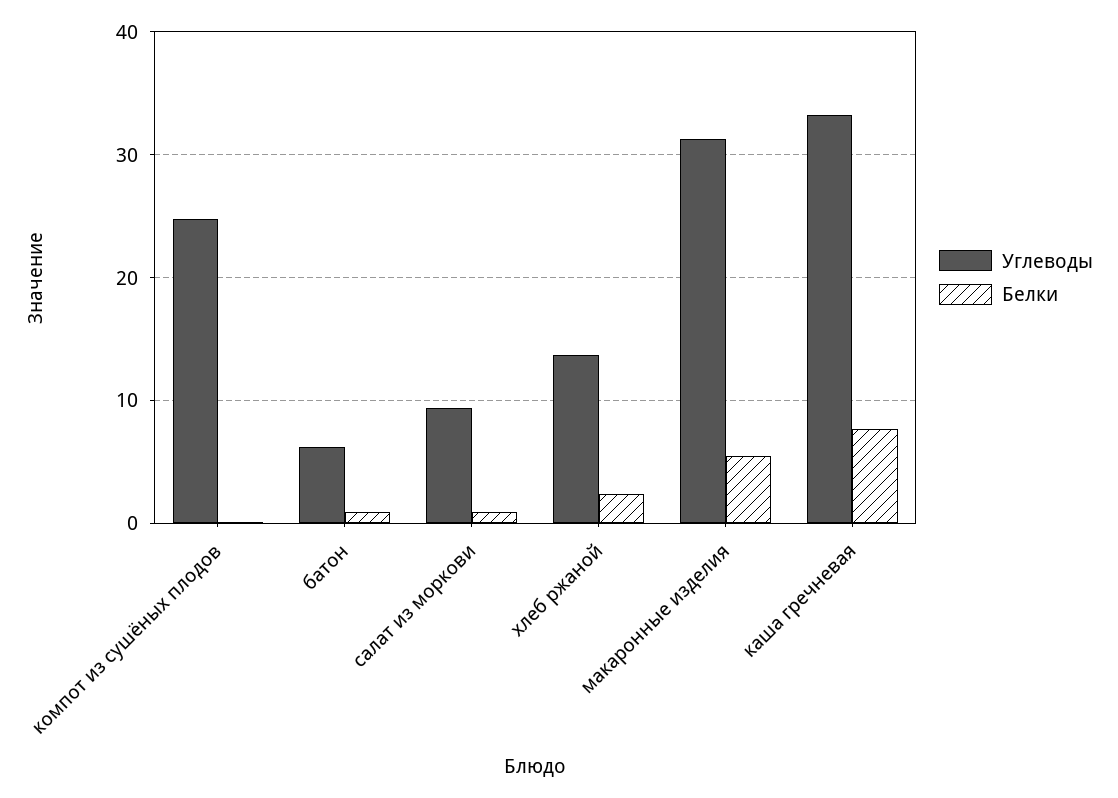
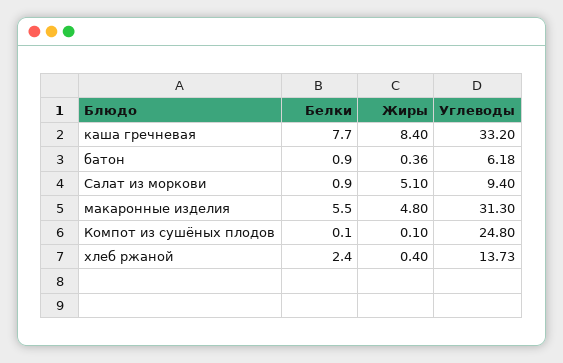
  {
    "Углеводы": {
      "компот из сушёных плодов": 24.8,
      "батон": 6.18,
      "салат из моркови": 9.4,
      "хлеб ржаной": 13.73,
      "макаронные изделия": 31.3,
      "каша гречневая": 33.2
    },
    "Белки": {
      "компот из сушёных плодов": 0.1,
      "батон": 0.9,
      "салат из моркови": 0.9,
      "хлеб ржаной": 2.4,
      "макаронные изделия": 5.5,
      "каша гречневая": 7.7
-   }
+   },
+   "Жиры": {
+     "каша гречневая": 8.4,
+     "батон": 0.36,
+     "салат из моркови": 5.1,
+     "макаронные изделия": 4.8,
+     "компот из сушёных плодов": 0.1,
+     "хлеб ржаной": 0.4
+   }
  }

